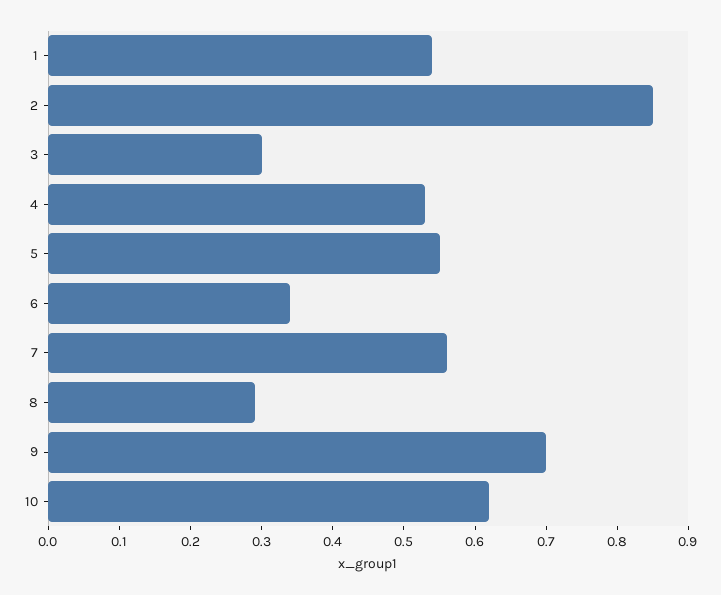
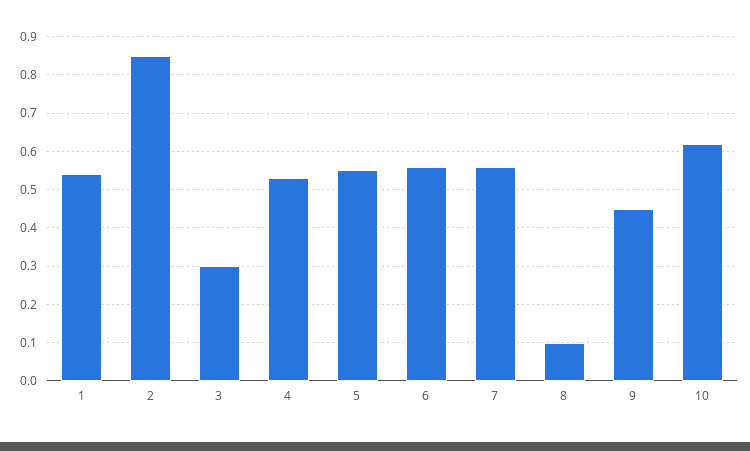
  {
    "1": 0.55,
    "2": 0.85,
    "3": 0.3,
    "4": 0.55,
    "5": 0.55,
-   "6": 0.35,
+   "6": 0.55,
    "7": 0.55,
-   "8": 0.3,
+   "8": 0.1,
-   "9": 0.7,
+   "9": 0.45,
    "10": 0.6
  }

